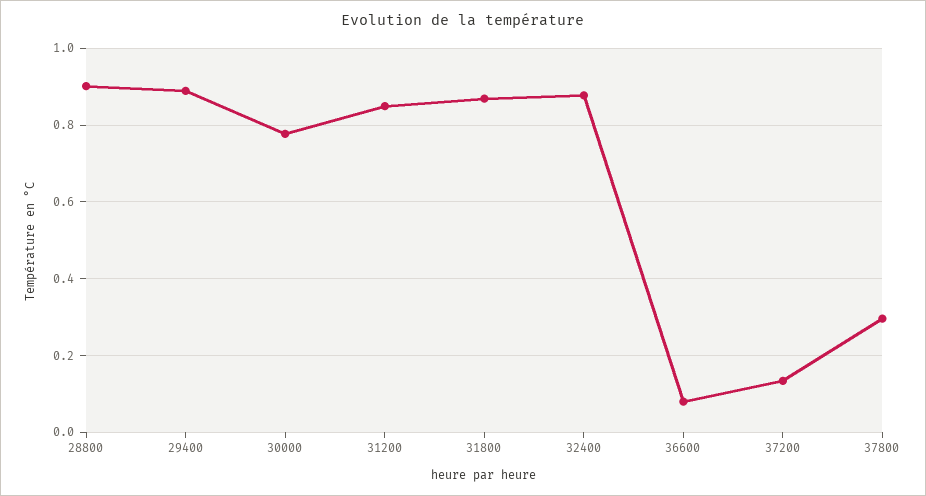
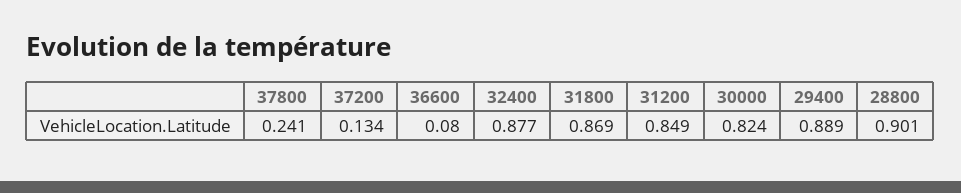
  {
    "28800": 0.901,
    "29400": 0.889,
-   "30000": 0.78,
+   "30000": 0.824,
    "31200": 0.849,
    "31800": 0.869,
    "32400": 0.877,
    "36600": 0.08,
    "37200": 0.134,
-   "37800": 0.3
+   "37800": 0.241
  }

